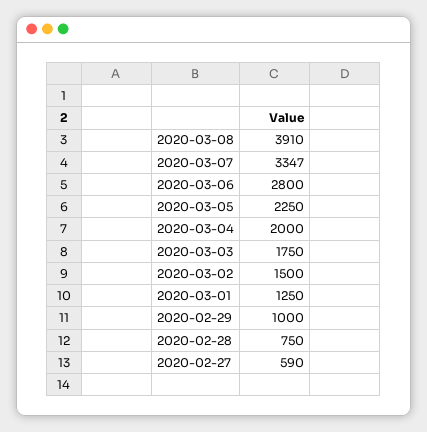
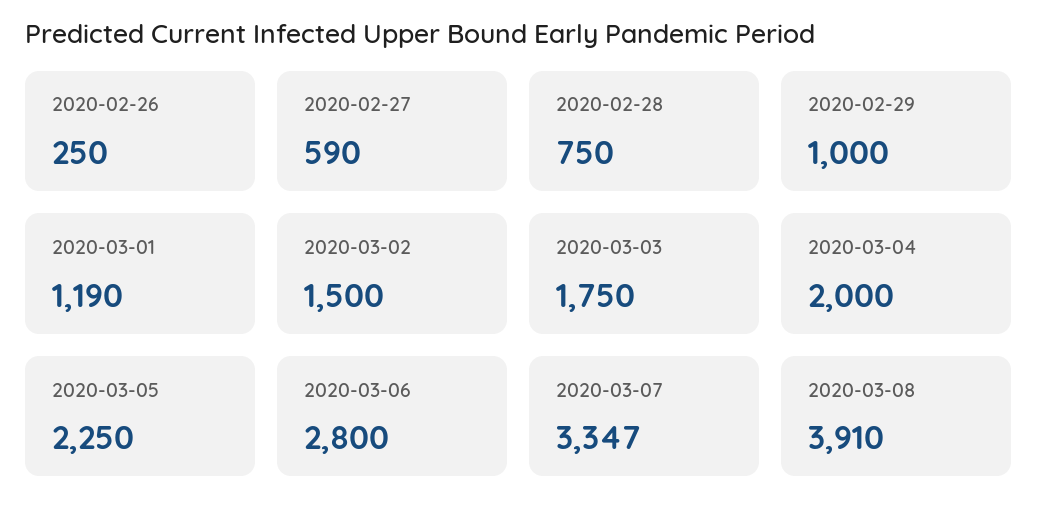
  {
    "2020-03-08": 3910,
    "2020-03-07": 3347,
    "2020-03-06": 2800,
    "2020-03-05": 2250,
    "2020-03-04": 2000,
    "2020-03-03": 1750,
    "2020-03-02": 1500,
-   "2020-03-01": 1250,
+   "2020-03-01": 1190,
    "2020-02-29": 1000,
    "2020-02-28": 750,
-   "2020-02-27": 590
+   "2020-02-27": 590,
+   "2020-02-26": 250
  }

